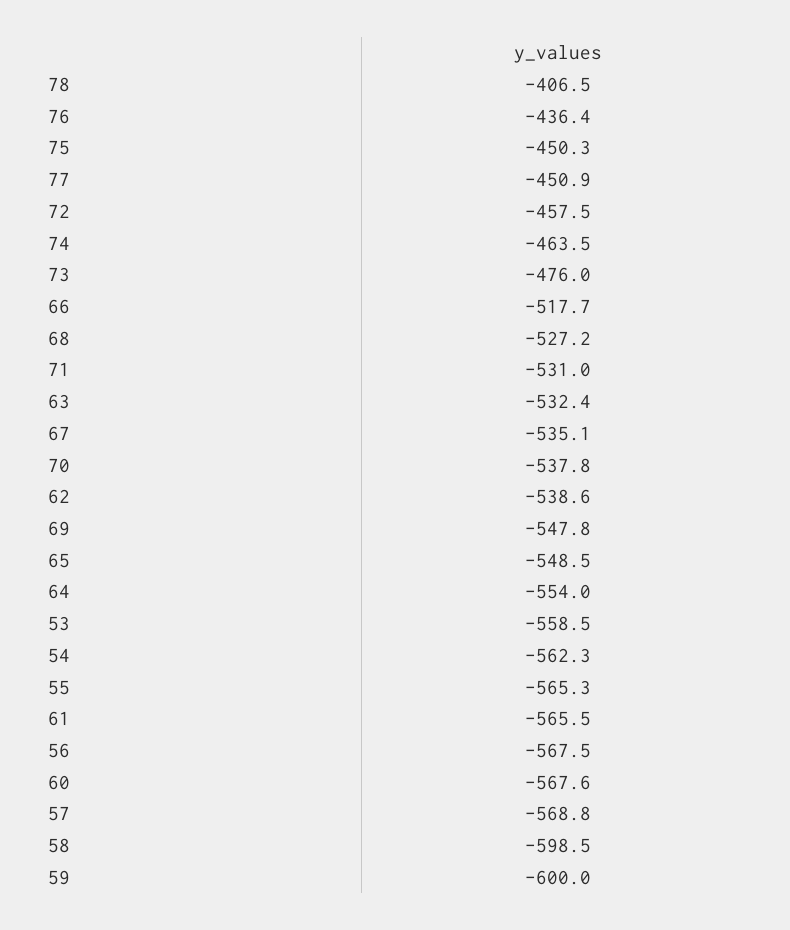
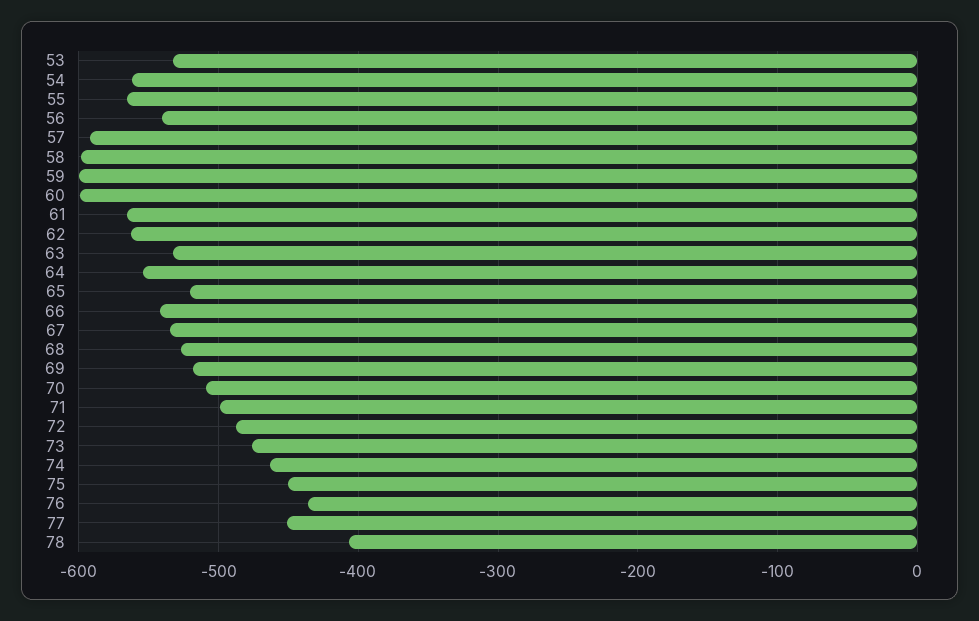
  {
    "78": -406.5,
    "76": -436.4,
    "75": -450.3,
    "77": -450.9,
-   "72": -457.5,
+   "72": -490,
    "74": -463.5,
    "73": -476,
-   "66": -517.7,
+   "66": -540,
    "68": -527.2,
-   "71": -531,
+   "71": -500,
    "63": -532.4,
    "67": -535.1,
-   "70": -537.8,
+   "70": -510,
-   "62": -538.6,
+   "62": -560,
-   "69": -547.8,
+   "69": -520,
-   "65": -548.5,
+   "65": -520,
    "64": -554,
-   "53": -558.5,
+   "53": -530,
    "54": -562.3,
    "55": -565.3,
    "61": -565.5,
-   "56": -567.5,
+   "56": -540,
-   "60": -567.6,
+   "60": -600,
-   "57": -568.8,
+   "57": -590,
    "58": -598.5,
    "59": -600
  }

